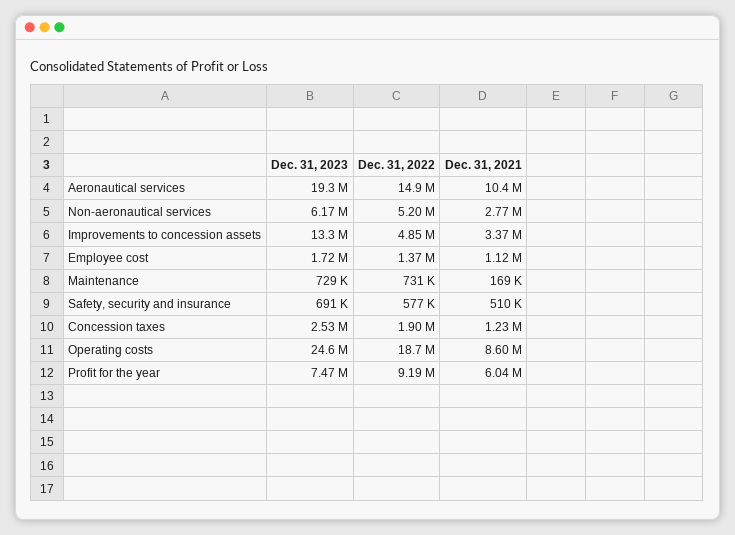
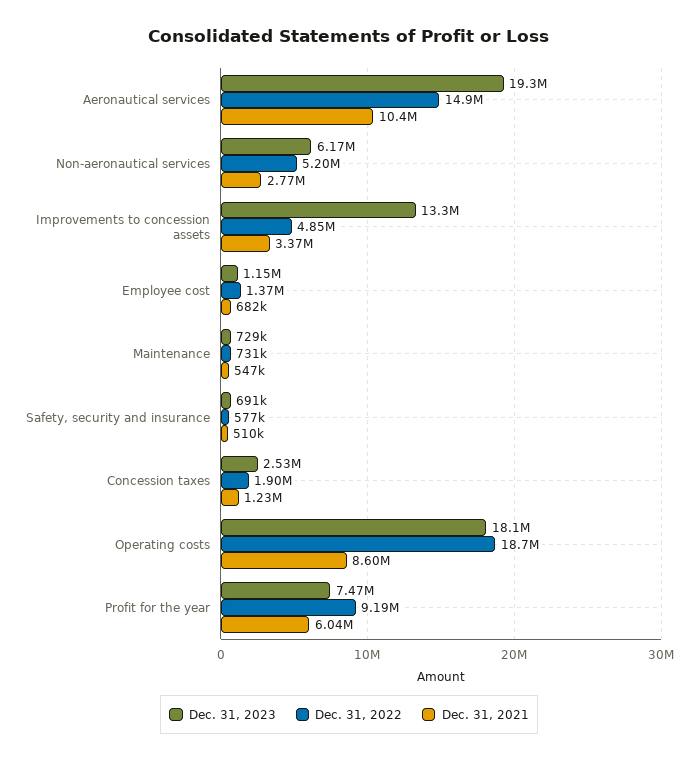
  {
    "Dec. 31, 2023": {
      "Aeronautical services": 19300000,
      "Non-aeronautical services": 6170000,
      "Improvements to concession assets": 13300000,
-     "Employee cost": 1720000,
+     "Employee cost": 1150000,
      "Maintenance": 729000,
      "Safety, security and insurance": 691000,
      "Concession taxes": 2530000,
-     "Operating costs": 24600000,
+     "Operating costs": 18100000,
      "Profit for the year": 7470000
    },
    "Dec. 31, 2022": {
      "Aeronautical services": 14900000,
      "Non-aeronautical services": 5200000,
      "Improvements to concession assets": 4850000,
      "Employee cost": 1370000,
      "Maintenance": 731000,
      "Safety, security and insurance": 577000,
      "Concession taxes": 1900000,
      "Operating costs": 18700000,
      "Profit for the year": 9190000
    },
    "Dec. 31, 2021": {
      "Aeronautical services": 10400000,
      "Non-aeronautical services": 2770000,
      "Improvements to concession assets": 3370000,
-     "Employee cost": 1120000,
+     "Employee cost": 682000,
-     "Maintenance": 169000,
+     "Maintenance": 547000,
      "Safety, security and insurance": 510000,
      "Concession taxes": 1230000,
      "Operating costs": 8600000,
      "Profit for the year": 6040000
    }
  }

